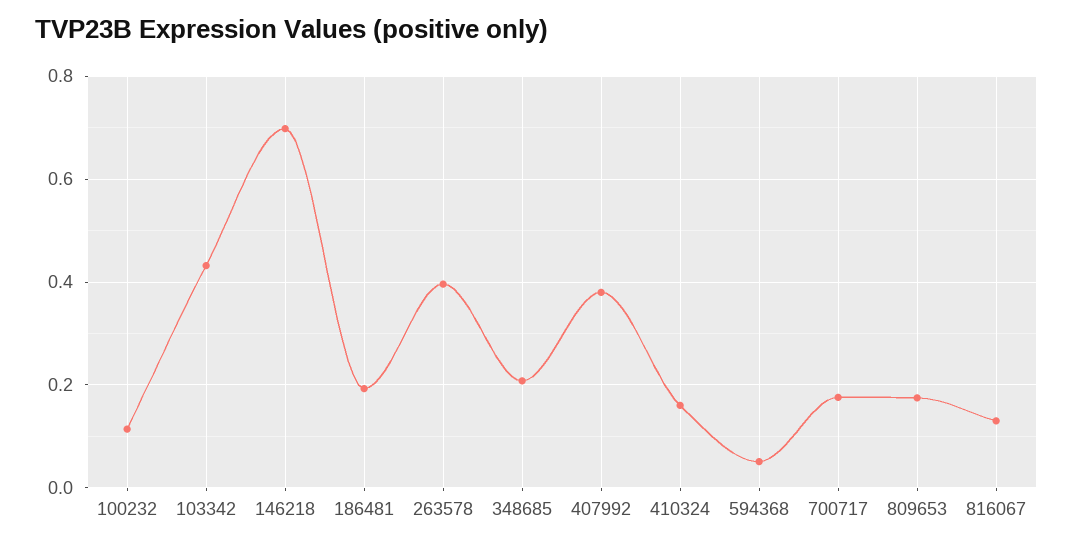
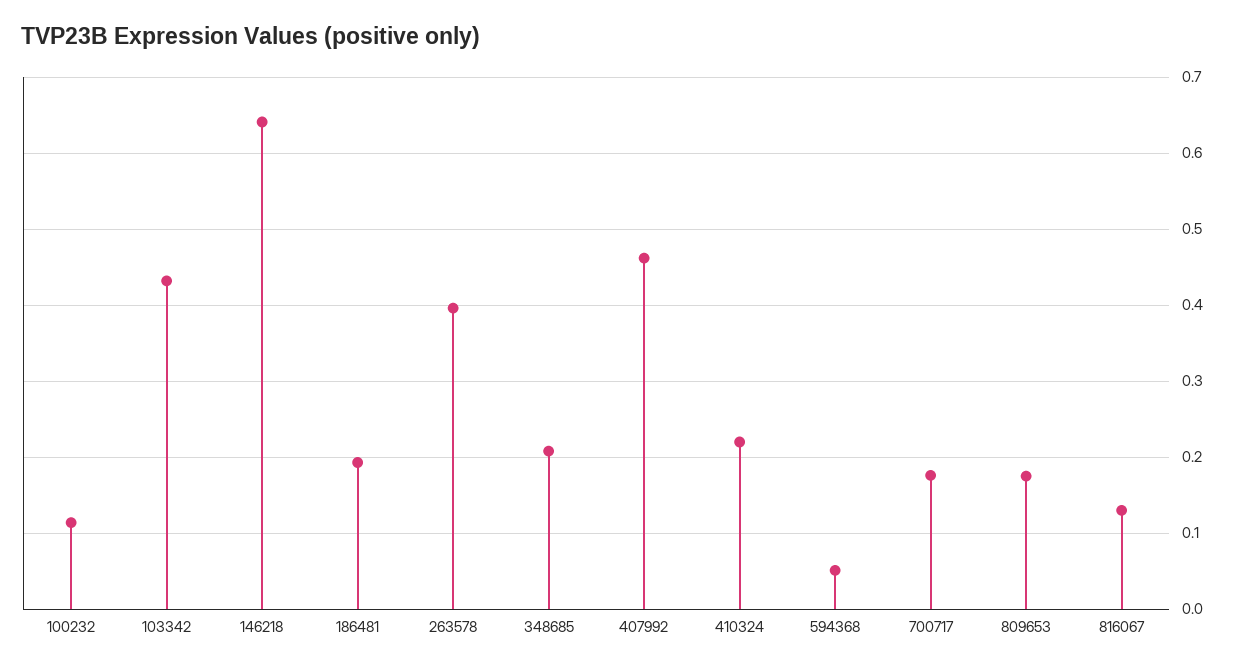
  {
    "100232": 0.11,
    "103342": 0.43,
-   "146218": 0.7,
+   "146218": 0.64,
    "186481": 0.19,
    "263578": 0.4,
    "348685": 0.21,
-   "407992": 0.38,
+   "407992": 0.46,
-   "410324": 0.16,
+   "410324": 0.22,
    "594368": 0.05,
    "700717": 0.18,
    "809653": 0.18,
    "816067": 0.13
  }

